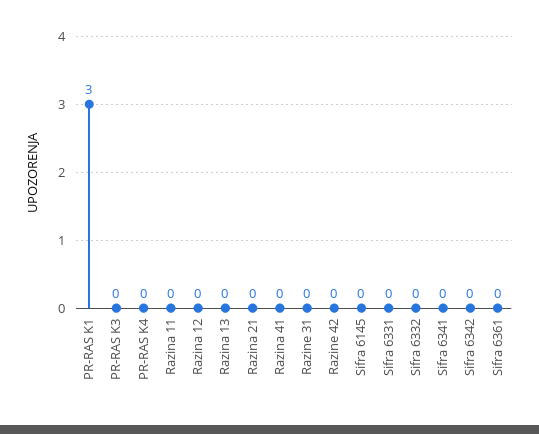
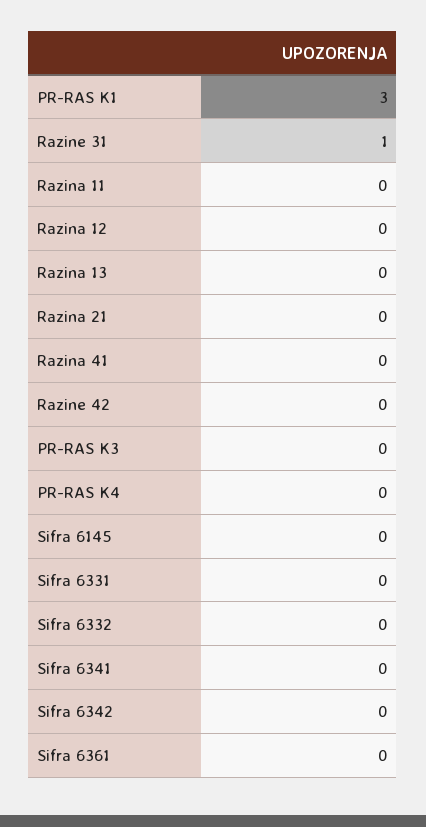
  {
    "PR-RAS K1": 3,
    "PR-RAS K3": 0,
    "PR-RAS K4": 0,
    "Razina 11": 0,
    "Razina 12": 0,
    "Razina 13": 0,
    "Razina 21": 0,
    "Razina 41": 0,
-   "Razine 31": 0,
+   "Razine 31": 1,
    "Razine 42": 0,
    "Sifra 6145": 0,
    "Sifra 6331": 0,
    "Sifra 6332": 0,
    "Sifra 6341": 0,
    "Sifra 6342": 0,
    "Sifra 6361": 0
  }

